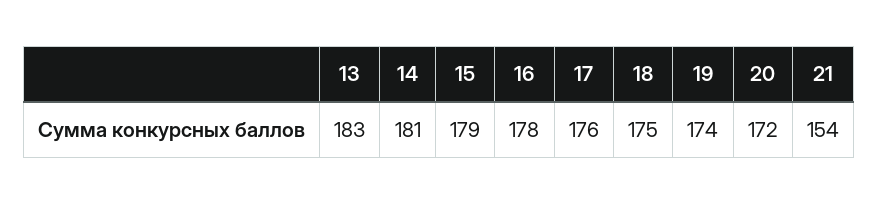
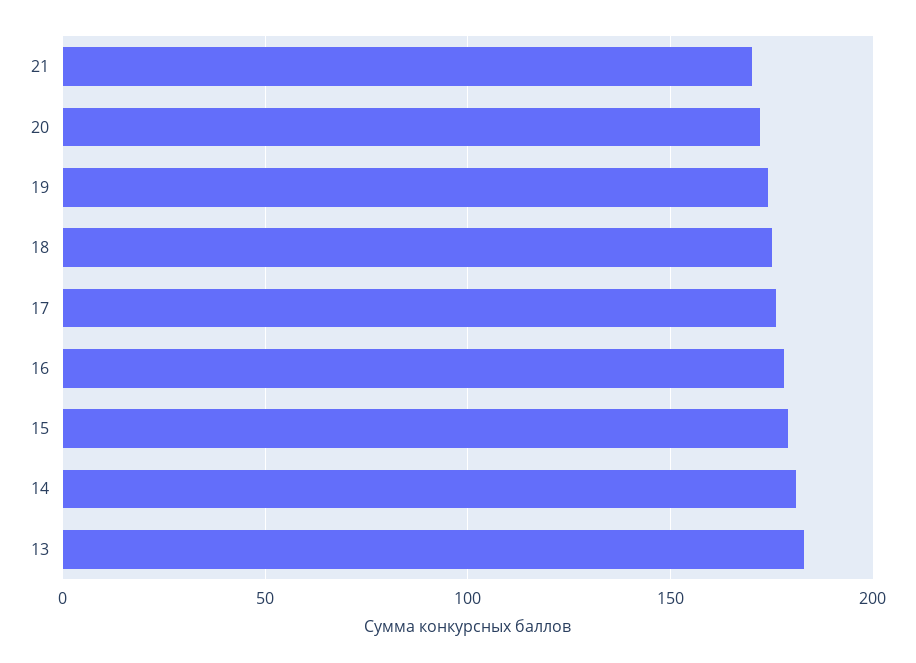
  {
    "13": 183,
    "14": 181,
    "15": 179,
    "16": 178,
    "17": 176,
    "18": 175,
    "19": 174,
    "20": 172,
-   "21": 154
+   "21": 170
  }

